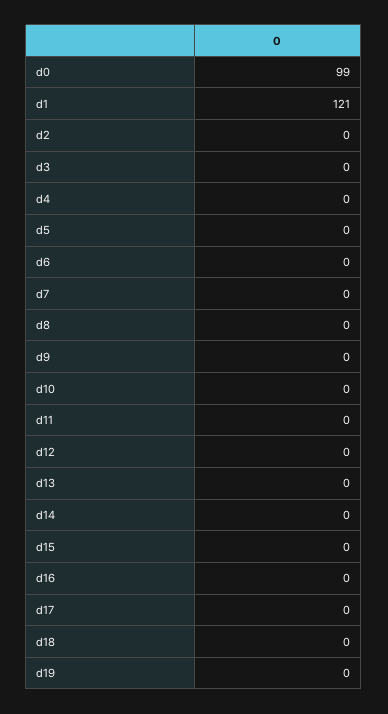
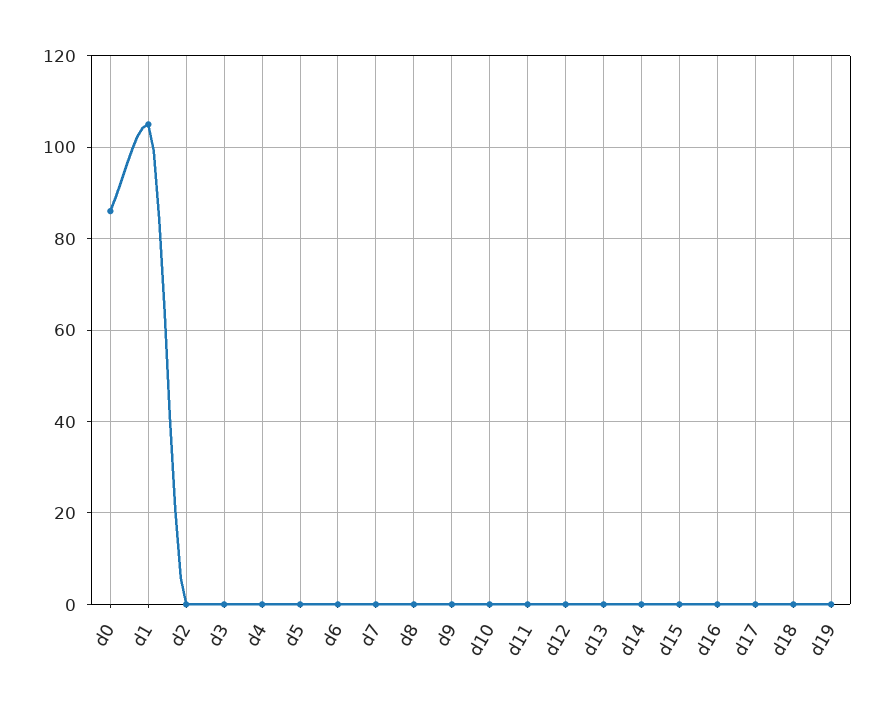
  {
-   "d0": 99,
+   "d0": 85,
-   "d1": 121,
+   "d1": 105,
    "d2": 0,
    "d3": 0,
    "d4": 0,
    "d5": 0,
    "d6": 0,
    "d7": 0,
    "d8": 0,
    "d9": 0,
    "d10": 0,
    "d11": 0,
    "d12": 0,
    "d13": 0,
    "d14": 0,
    "d15": 0,
    "d16": 0,
    "d17": 0,
    "d18": 0,
    "d19": 0
  }

